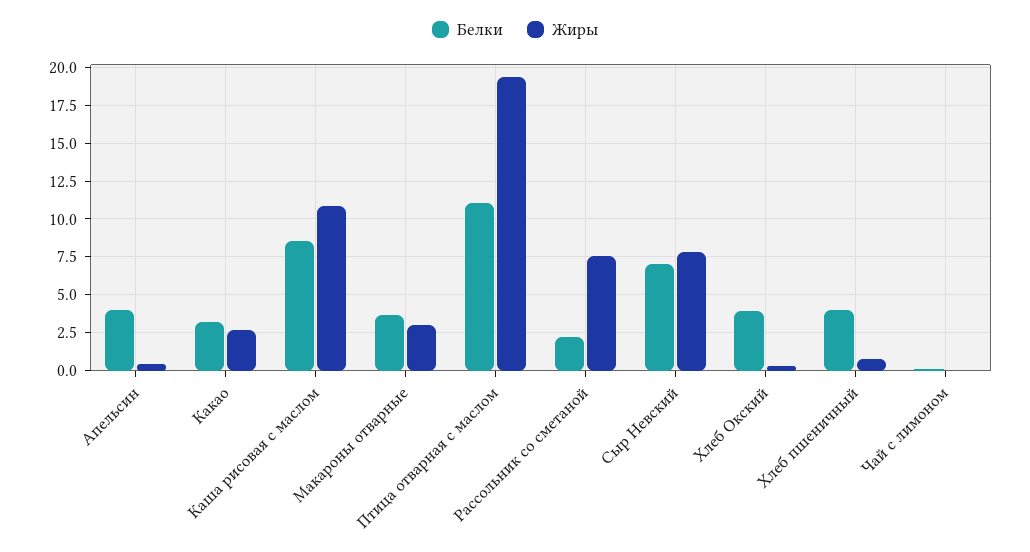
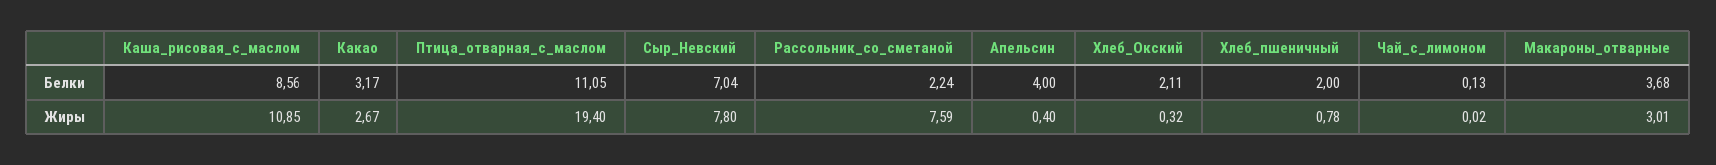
  {
    "Белки": {
      "Апельсин": 4,
      "Какао": 3.17,
      "Каша рисовая с маслом": 8.56,
      "Макароны отварные": 3.68,
      "Птица отварная с маслом": 11.05,
      "Рассольник со сметаной": 2.24,
      "Сыр Невский": 7.04,
-     "Хлеб Окский": 4,
+     "Хлеб Окский": 2.11,
-     "Хлеб пшеничный": 4,
+     "Хлеб пшеничный": 2,
      "Чай с лимоном": 0.13
    },
    "Жиры": {
      "Апельсин": 0.4,
      "Какао": 2.67,
      "Каша рисовая с маслом": 10.85,
      "Макароны отварные": 3.01,
      "Птица отварная с маслом": 19.4,
      "Рассольник со сметаной": 7.59,
      "Сыр Невский": 7.8,
      "Хлеб Окский": 0.32,
      "Хлеб пшеничный": 0.78,
      "Чай с лимоном": 0.02
    }
  }

